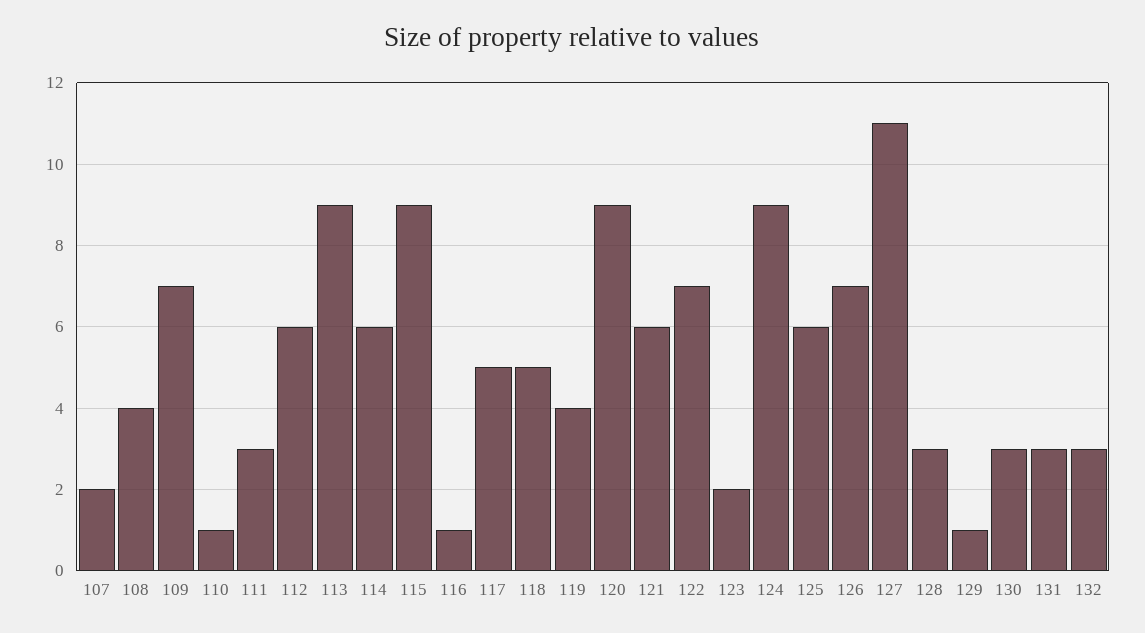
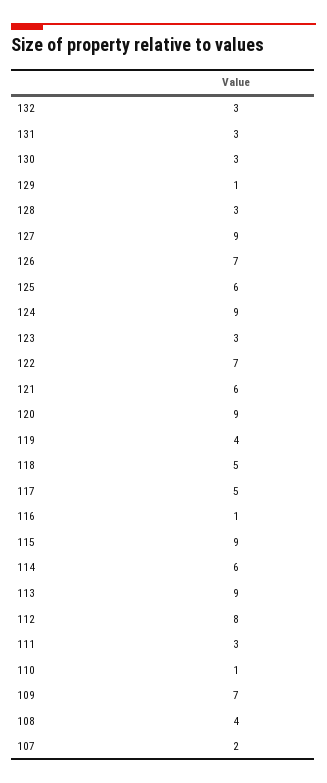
  {
    "107": 2,
    "108": 4,
    "109": 7,
    "110": 1,
    "111": 3,
-   "112": 6,
+   "112": 8,
    "113": 9,
    "114": 6,
    "115": 9,
    "116": 1,
    "117": 5,
    "118": 5,
    "119": 4,
    "120": 9,
    "121": 6,
    "122": 7,
-   "123": 2,
+   "123": 3,
    "124": 9,
    "125": 6,
    "126": 7,
-   "127": 11,
+   "127": 9,
    "128": 3,
    "129": 1,
    "130": 3,
    "131": 3,
    "132": 3
  }

